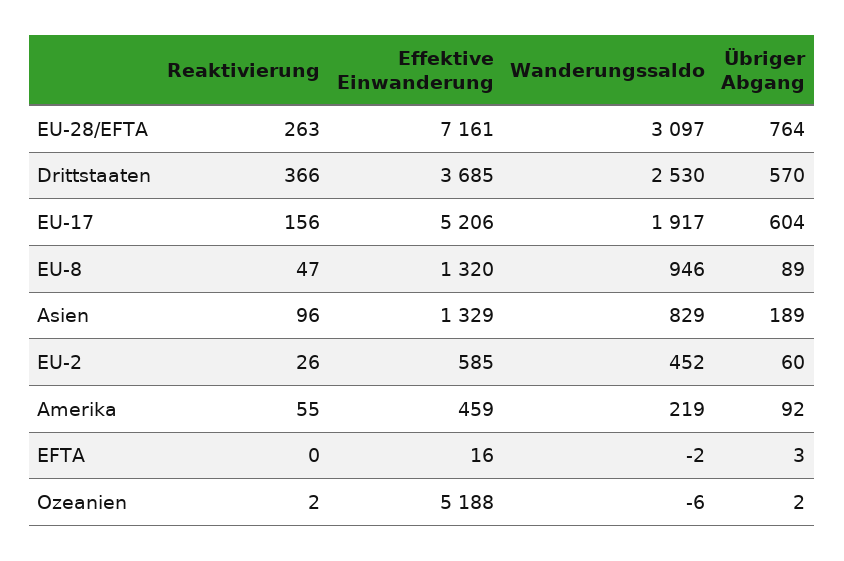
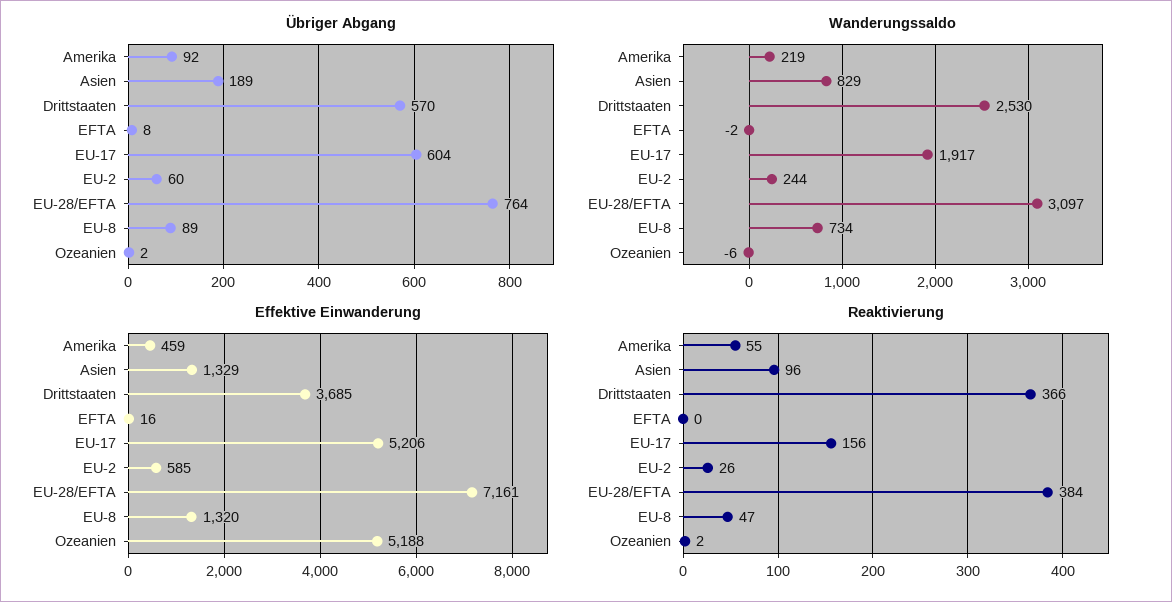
  {
    "Reaktivierung": {
-     "EU-28/EFTA": 263,
+     "EU-28/EFTA": 384,
      "Drittstaaten": 366,
      "EU-17": 156,
      "EU-8": 47,
      "Asien": 96,
      "EU-2": 26,
      "Amerika": 55,
      "EFTA": 0,
      "Ozeanien": 2
    },
    "Effektive Einwanderung": {
      "EU-28/EFTA": 7161,
      "Drittstaaten": 3685,
      "EU-17": 5206,
      "EU-8": 1320,
      "Asien": 1329,
      "EU-2": 585,
      "Amerika": 459,
      "EFTA": 16,
      "Ozeanien": 5188
    },
    "Wanderungssaldo": {
      "EU-28/EFTA": 3097,
      "Drittstaaten": 2530,
      "EU-17": 1917,
-     "EU-8": 946,
+     "EU-8": 734,
      "Asien": 829,
-     "EU-2": 452,
+     "EU-2": 244,
      "Amerika": 219,
      "EFTA": -2,
      "Ozeanien": -6
    },
    "Übriger Abgang": {
      "EU-28/EFTA": 764,
      "Drittstaaten": 570,
      "EU-17": 604,
      "EU-8": 89,
      "Asien": 189,
      "EU-2": 60,
      "Amerika": 92,
-     "EFTA": 3,
+     "EFTA": 8,
      "Ozeanien": 2
    }
  }

